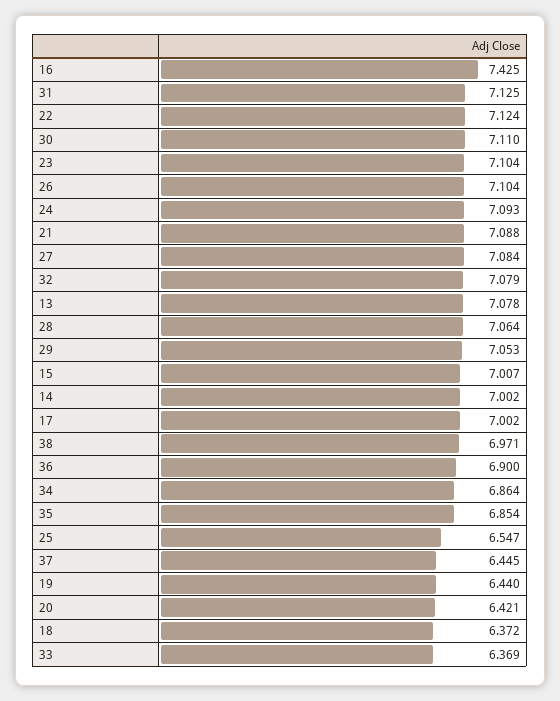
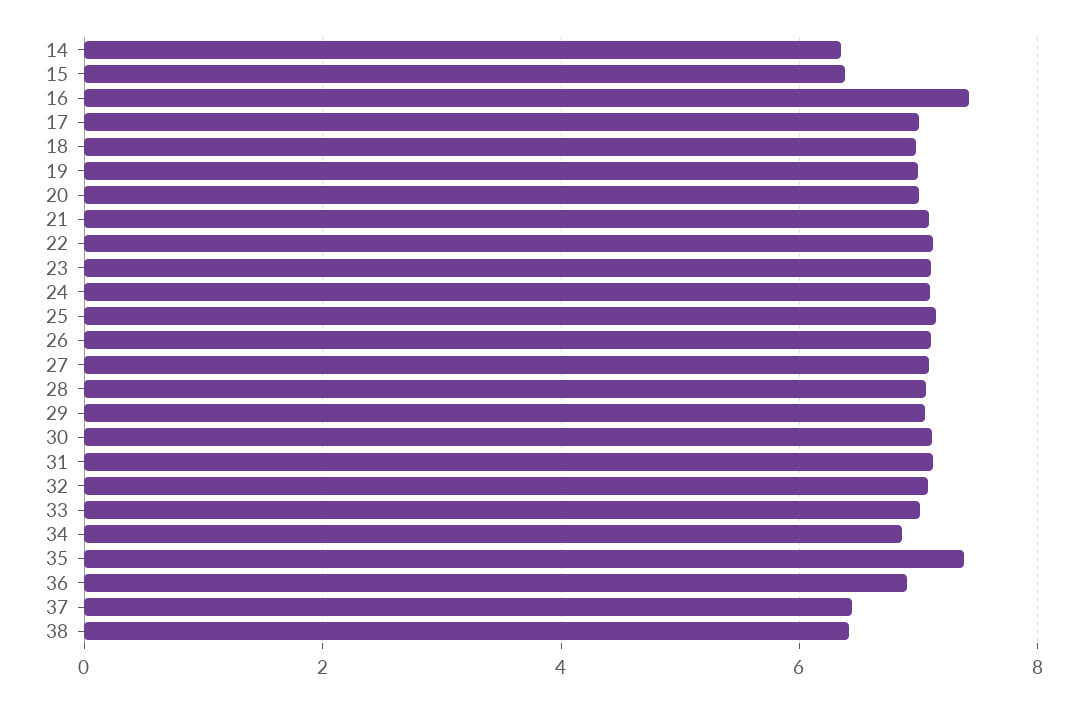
  {
    "16": 7.425,
    "31": 7.125,
    "22": 7.124,
    "30": 7.11,
    "23": 7.104,
    "26": 7.104,
    "24": 7.093,
    "21": 7.088,
    "27": 7.084,
    "32": 7.079,
-   "13": 7.078,
    "28": 7.064,
    "29": 7.053,
-   "15": 7.007,
+   "15": 6.4,
-   "14": 7.002,
+   "14": 6.4,
    "17": 7.002,
-   "38": 6.971,
+   "38": 6.4,
    "36": 6.9,
    "34": 6.864,
-   "35": 6.854,
+   "35": 7.4,
-   "25": 6.547,
+   "25": 7.2,
    "37": 6.445,
-   "19": 6.44,
+   "19": 7,
-   "20": 6.421,
+   "20": 7,
-   "18": 6.372,
+   "18": 7,
-   "33": 6.369
+   "33": 7
  }

